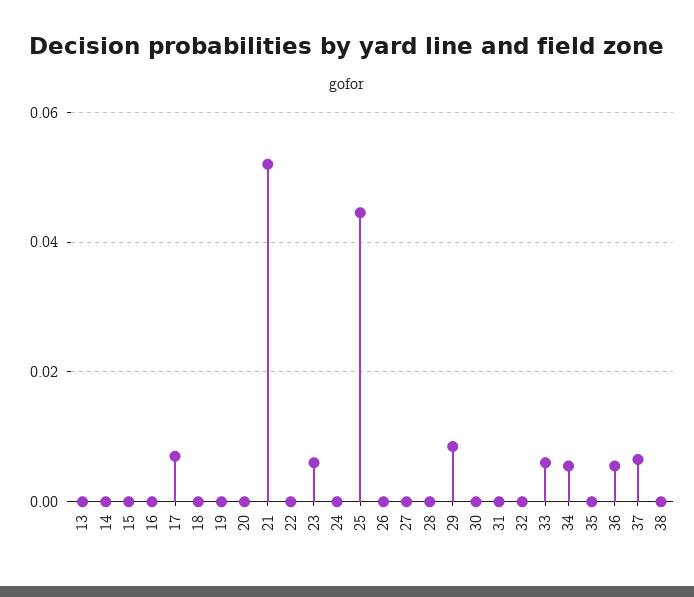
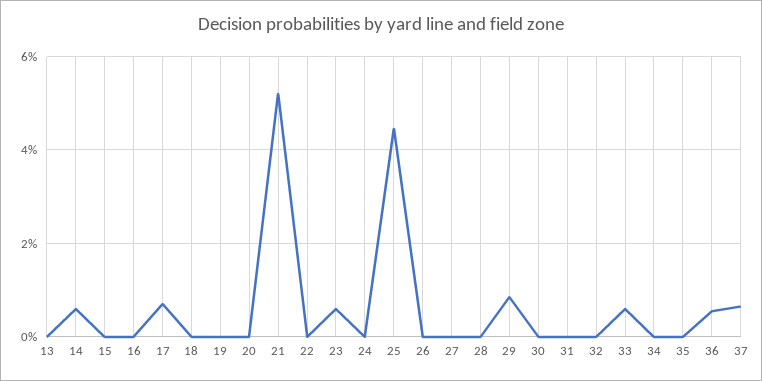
  {
    "13": 0,
-   "14": 0,
+   "14": 0.006,
    "15": 0,
    "16": 0,
    "17": 0.008,
    "18": 0,
    "19": 0,
    "20": 0,
    "21": 0.052,
    "22": 0,
    "23": 0.006,
    "24": 0,
    "25": 0.044,
    "26": 0,
    "27": 0,
    "28": 0,
    "29": 0.008,
    "30": 0,
    "31": 0,
    "32": 0,
    "33": 0.006,
-   "34": 0.006,
+   "34": 0,
    "35": 0,
    "36": 0.006,
-   "37": 0.006,
+   "37": 0.006
-   "38": 0
  }

